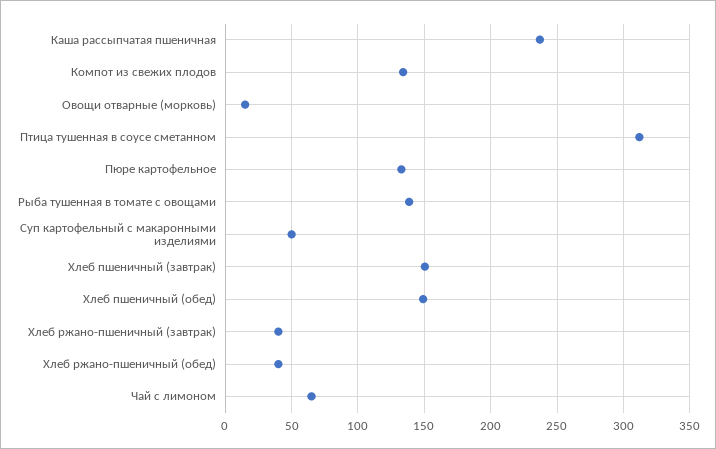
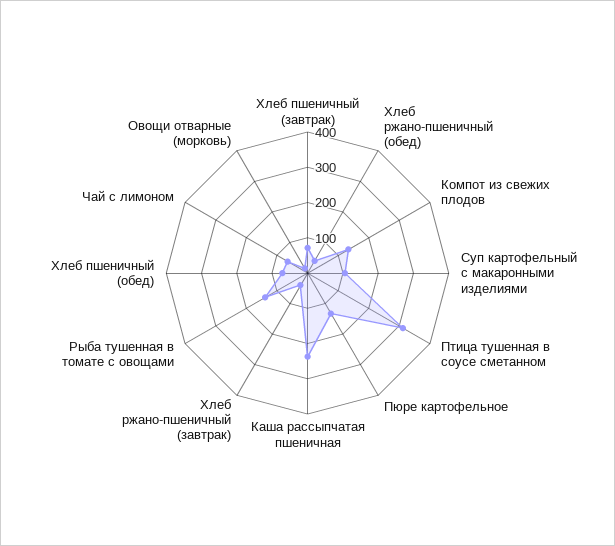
  {
    "Каша рассыпчатая пшеничная": 235,
    "Компот из свежих плодов": 135,
    "Овощи отварные (морковь)": 15,
    "Птица тушенная в соусе сметанном": 310,
    "Пюре картофельное": 135,
    "Рыба тушенная в томате с овощами": 140,
-   "Суп картофельный с макаронными изделиями": 50,
+   "Суп картофельный с макаронными изделиями": 100,
-   "Хлеб пшеничный (завтрак)": 150,
+   "Хлеб пшеничный (завтрак)": 75,
-   "Хлеб пшеничный (обед)": 150,
+   "Хлеб пшеничный (обед)": 75,
    "Хлеб ржано-пшеничный (завтрак)": 40,
    "Хлеб ржано-пшеничный (обед)": 40,
    "Чай с лимоном": 65
  }

